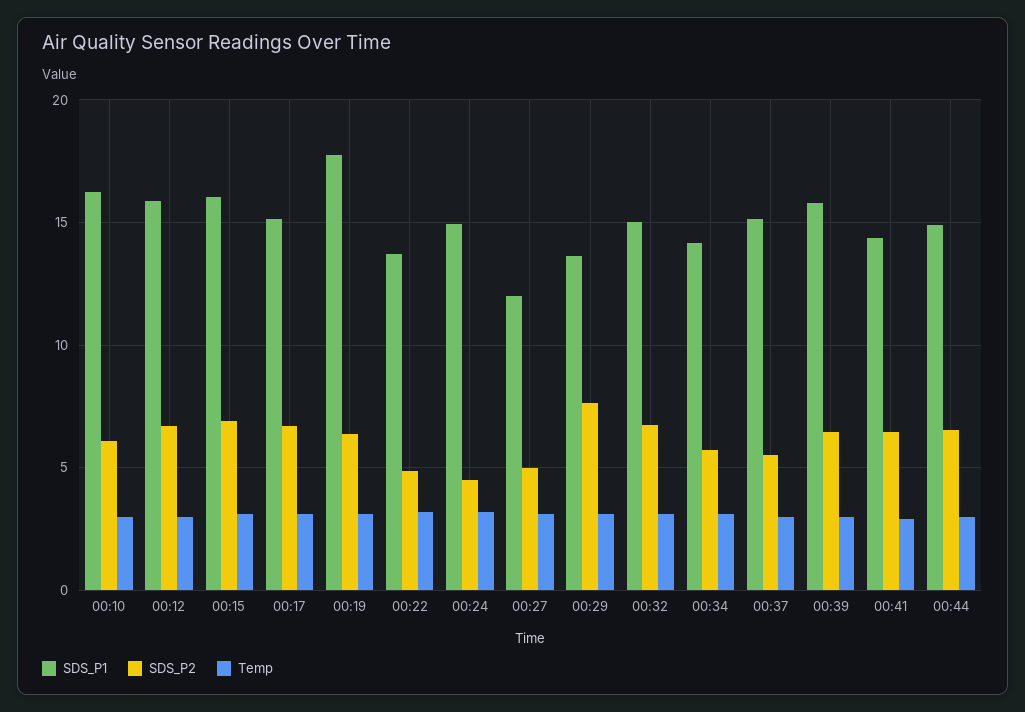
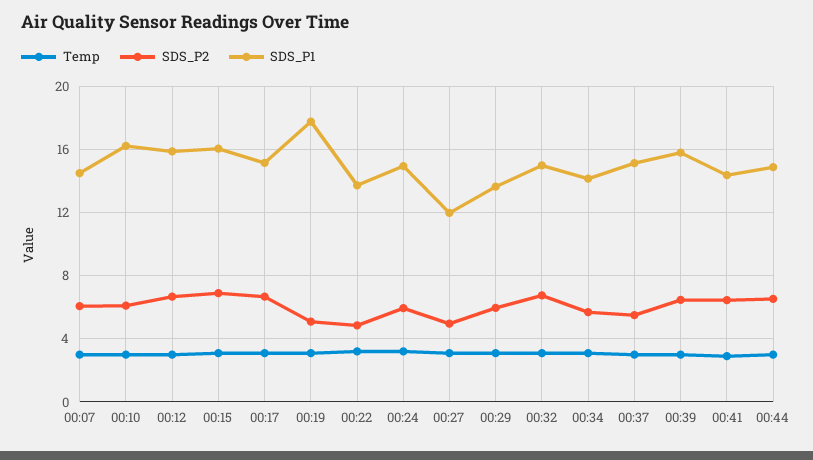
  {
    "SDS_P1": {
      "00:10": 16,
      "00:12": 16,
      "00:15": 16,
      "00:17": 15,
      "00:19": 18,
      "00:22": 13.5,
      "00:24": 15,
      "00:27": 12,
      "00:29": 13.5,
      "00:32": 15,
      "00:34": 14,
      "00:37": 15,
      "00:39": 16,
      "00:41": 14.5,
-     "00:44": 15
+     "00:44": 15,
+     "00:07": 14.5
    },
    "SDS_P2": {
      "00:10": 6,
      "00:12": 6.5,
      "00:15": 7,
      "00:17": 6.5,
-     "00:19": 6.5,
+     "00:19": 5,
      "00:22": 5,
-     "00:24": 4.5,
+     "00:24": 6,
      "00:27": 5,
-     "00:29": 7.5,
+     "00:29": 6,
      "00:32": 7,
      "00:34": 5.5,
      "00:37": 5.5,
      "00:39": 6.5,
      "00:41": 6.5,
-     "00:44": 6.5
+     "00:44": 6.5,
+     "00:07": 6
    },
    "Temp": {
      "00:10": 3,
      "00:12": 3,
      "00:15": 3,
      "00:17": 3,
      "00:19": 3,
      "00:22": 3,
      "00:24": 3,
      "00:27": 3,
      "00:29": 3,
      "00:32": 3,
      "00:34": 3,
      "00:37": 3,
      "00:39": 3,
      "00:41": 3,
-     "00:44": 3
+     "00:44": 3,
+     "00:07": 3
    }
  }

